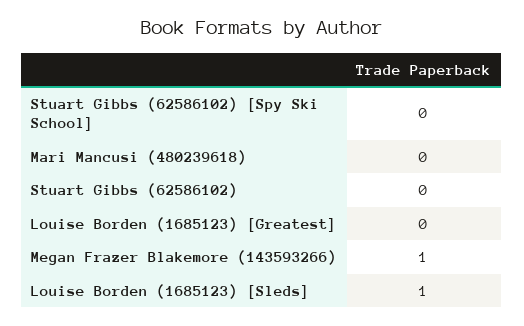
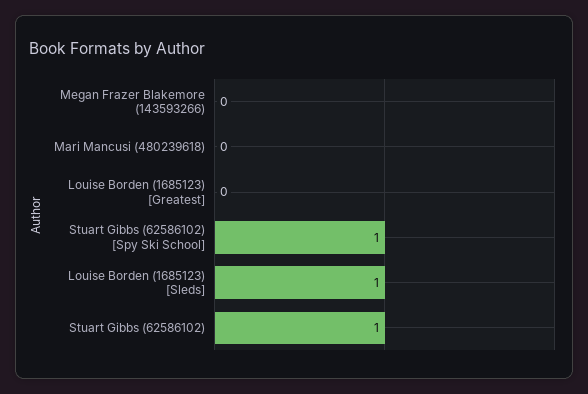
  {
-   "Stuart Gibbs (62586102) [Spy Ski School]": 0,
+   "Stuart Gibbs (62586102) [Spy Ski School]": 1,
    "Mari Mancusi (480239618)": 0,
-   "Stuart Gibbs (62586102)": 0,
+   "Stuart Gibbs (62586102)": 1,
    "Louise Borden (1685123) [Greatest]": 0,
-   "Megan Frazer Blakemore (143593266)": 1,
+   "Megan Frazer Blakemore (143593266)": 0,
    "Louise Borden (1685123) [Sleds]": 1
  }

